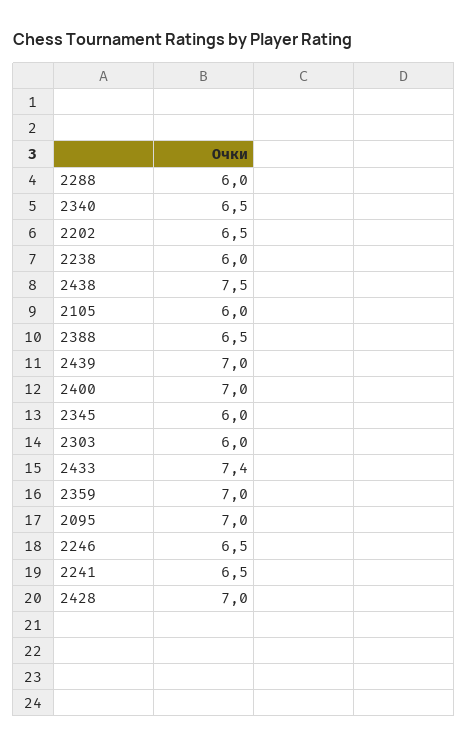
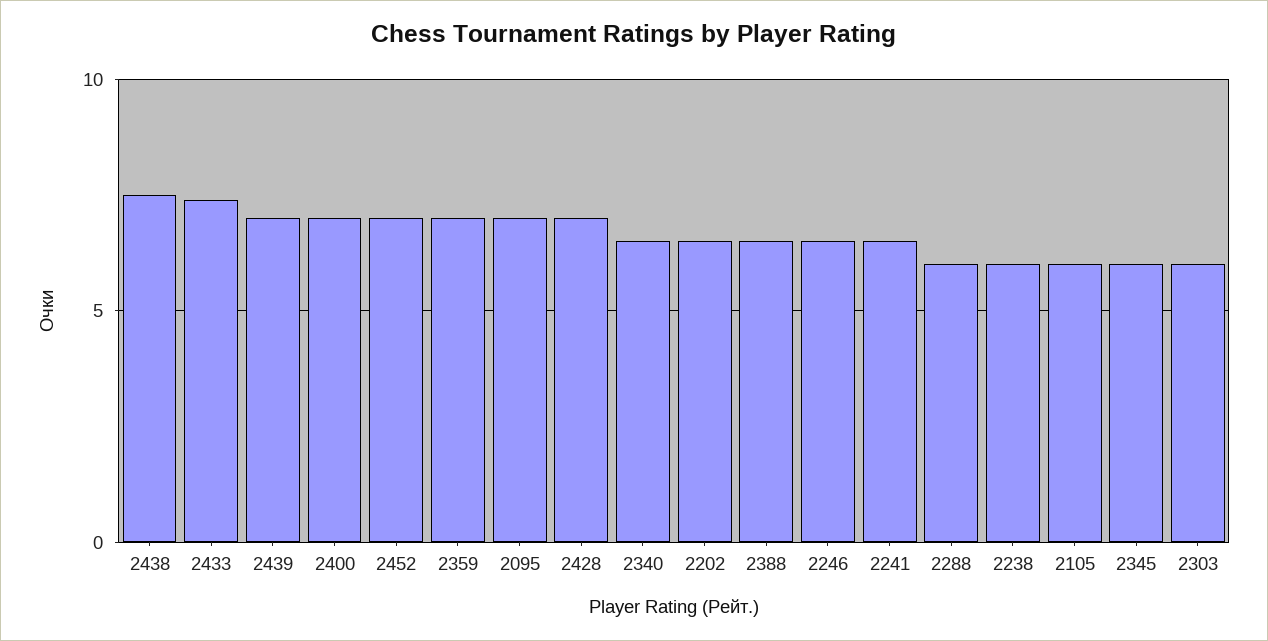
  {
    "2288": 6,
    "2340": 6.5,
    "2202": 6.5,
    "2238": 6,
    "2438": 7.5,
    "2105": 6,
    "2388": 6.5,
    "2439": 7,
    "2400": 7,
    "2345": 6,
    "2303": 6,
    "2433": 7.4,
    "2359": 7,
    "2095": 7,
    "2246": 6.5,
    "2241": 6.5,
-   "2428": 7
+   "2428": 7,
+   "2452": 7
  }

